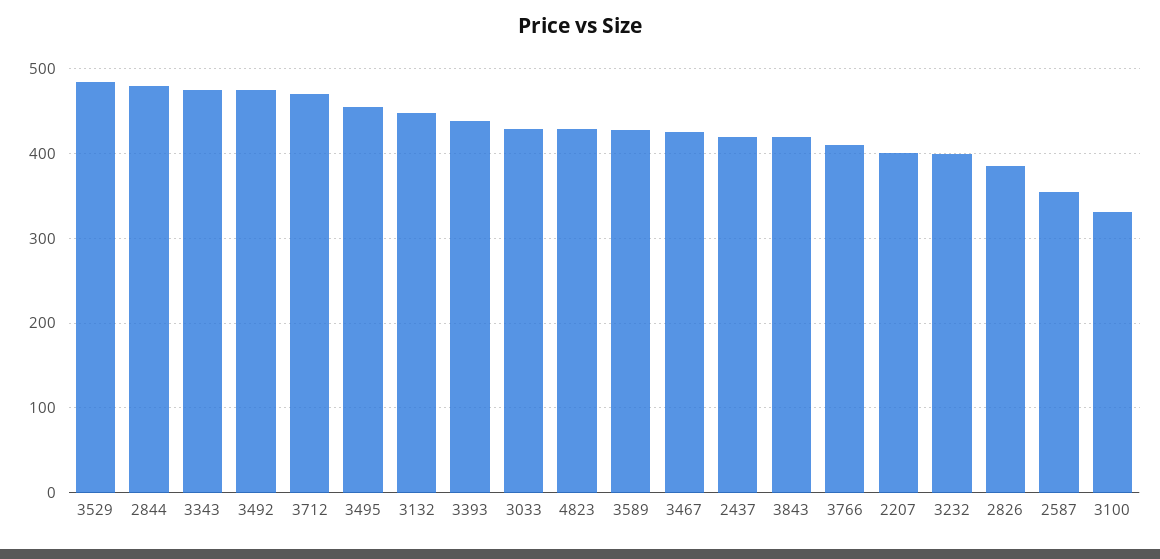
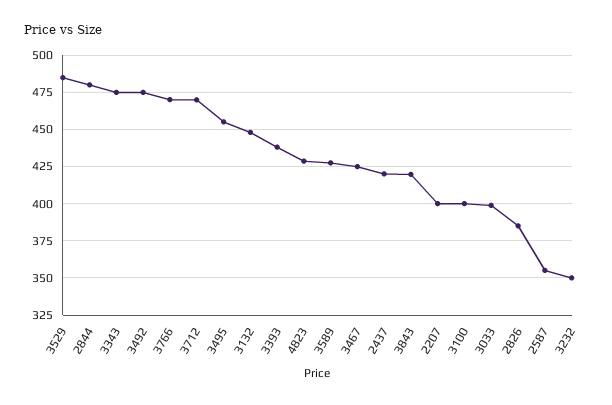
  {
    "3529": 485,
    "2844": 480,
    "3343": 475,
    "3492": 475,
    "3712": 470,
    "3495": 455,
    "3132": 450,
    "3393": 440,
-   "3033": 430,
+   "3033": 400,
    "4823": 430,
    "3589": 430,
    "3467": 425,
    "2437": 420,
    "3843": 420,
-   "3766": 410,
+   "3766": 470,
    "2207": 400,
-   "3232": 400,
+   "3232": 350,
    "2826": 385,
    "2587": 355,
-   "3100": 330
+   "3100": 400
  }

